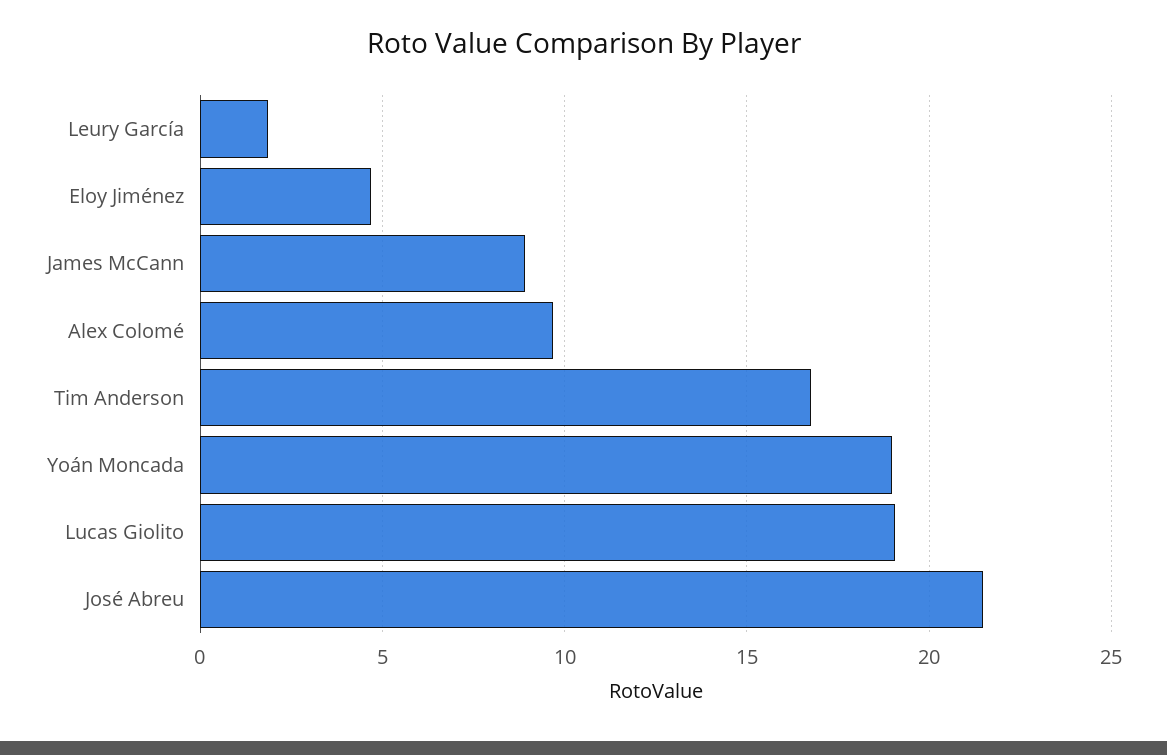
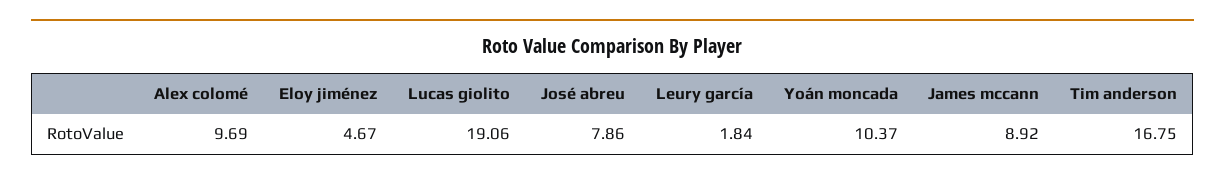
  {
    "Leury García": 1.84,
    "Eloy Jiménez": 4.67,
    "James McCann": 8.92,
    "Alex Colomé": 9.69,
    "Tim Anderson": 16.75,
-   "Yoán Moncada": 19,
+   "Yoán Moncada": 10.37,
    "Lucas Giolito": 19.06,
-   "José Abreu": 21.5
+   "José Abreu": 7.86
  }

